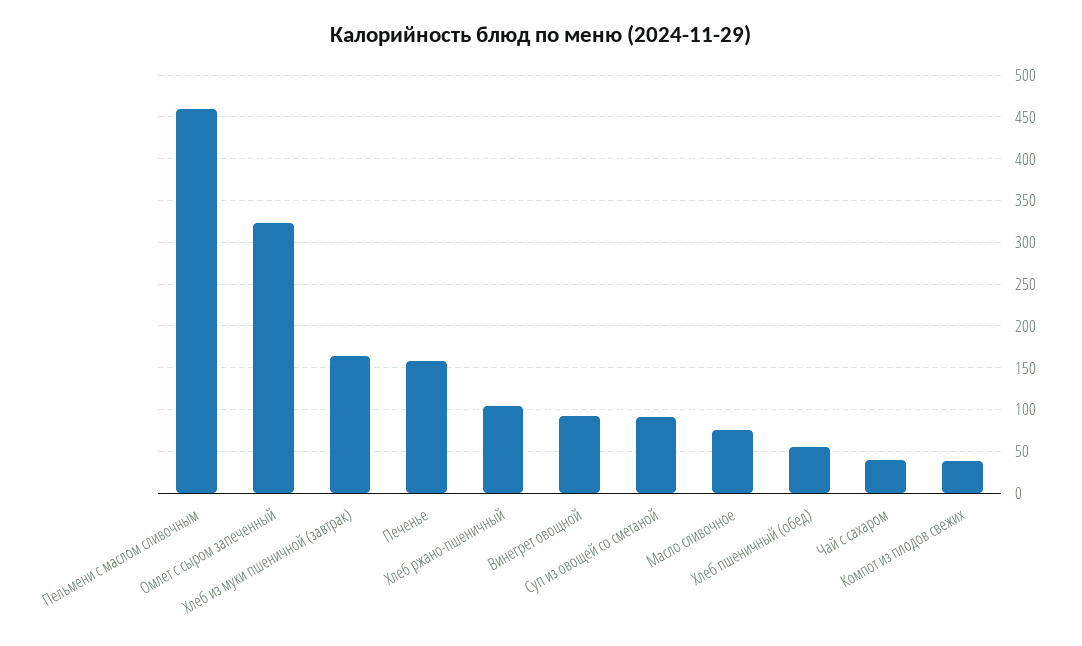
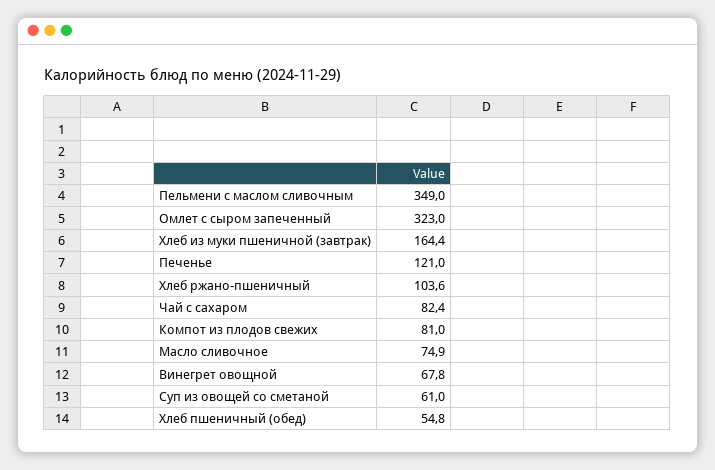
  {
-   "Пельмени с маслом сливочным": 460,
+   "Пельмени с маслом сливочным": 349,
    "Омлет с сыром запеченный": 323,
    "Хлеб из муки пшеничной (завтрак)": 164.4,
-   "Печенье": 160,
+   "Печенье": 121,
    "Хлеб ржано-пшеничный": 103.6,
-   "Винегрет овощной": 90,
+   "Винегрет овощной": 67.8,
-   "Суп из овощей со сметаной": 90,
+   "Суп из овощей со сметаной": 61,
    "Масло сливочное": 74.9,
    "Хлеб пшеничный (обед)": 54.8,
-   "Чай с сахаром": 40,
+   "Чай с сахаром": 82.4,
-   "Компот из плодов свежих": 40
+   "Компот из плодов свежих": 81
  }

